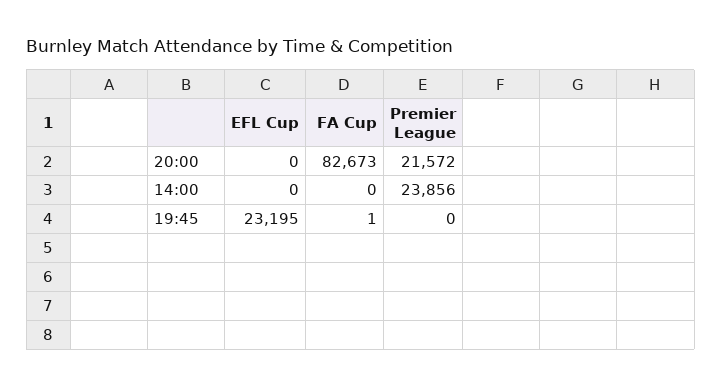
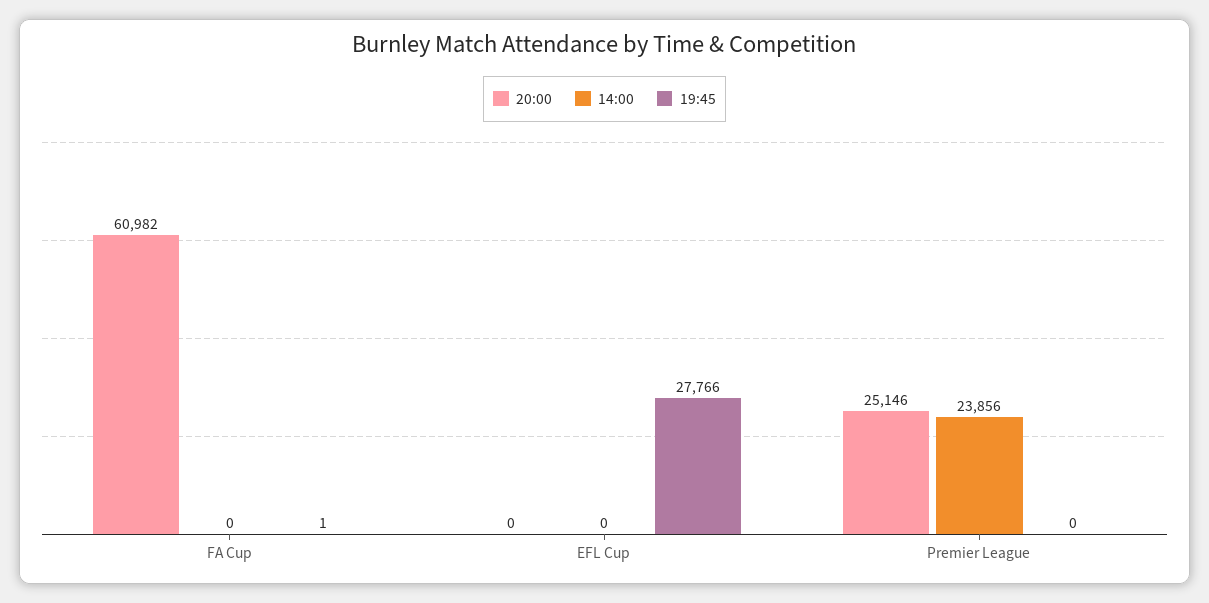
  {
    "20:00": {
      "EFL Cup": 0,
-     "FA Cup": 82673,
+     "FA Cup": 60982,
-     "Premier League": 21572
+     "Premier League": 25146
    },
    "14:00": {
      "EFL Cup": 0,
      "FA Cup": 0,
      "Premier League": 23856
    },
    "19:45": {
-     "EFL Cup": 23195,
+     "EFL Cup": 27766,
      "FA Cup": 1,
      "Premier League": 0
    }
  }

